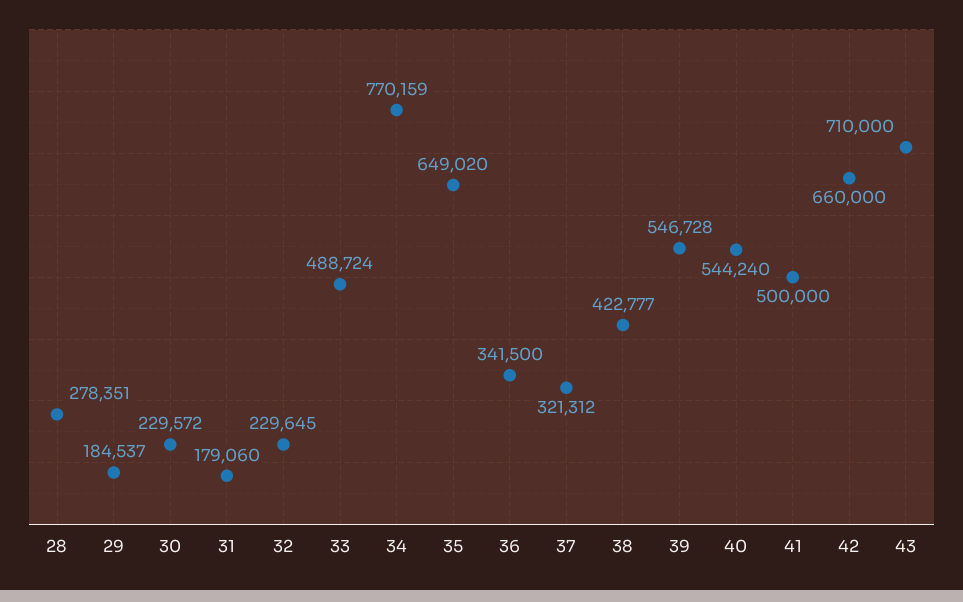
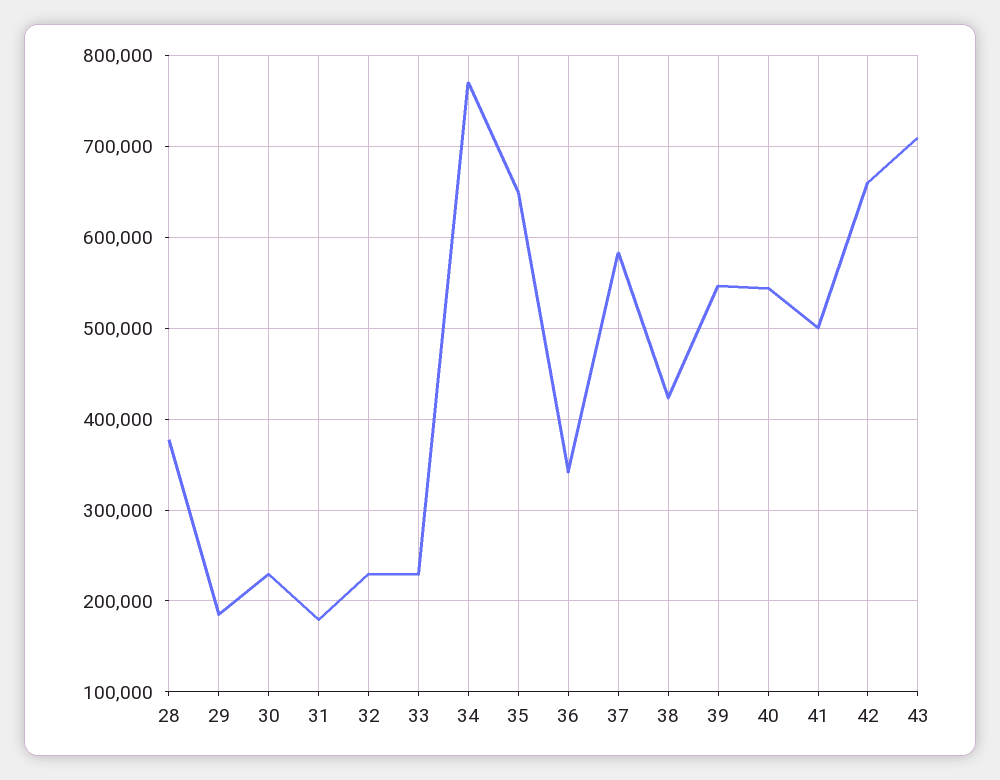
  {
-   "28": 278351,
+   "28": 380000,
    "29": 184537,
    "30": 229572,
    "31": 179060,
    "32": 229645,
-   "33": 488724,
+   "33": 230000,
    "34": 770159,
    "35": 649020,
    "36": 341500,
-   "37": 321312,
+   "37": 580000,
    "38": 422777,
    "39": 546728,
    "40": 544240,
    "41": 500000,
    "42": 660000,
    "43": 710000
  }

